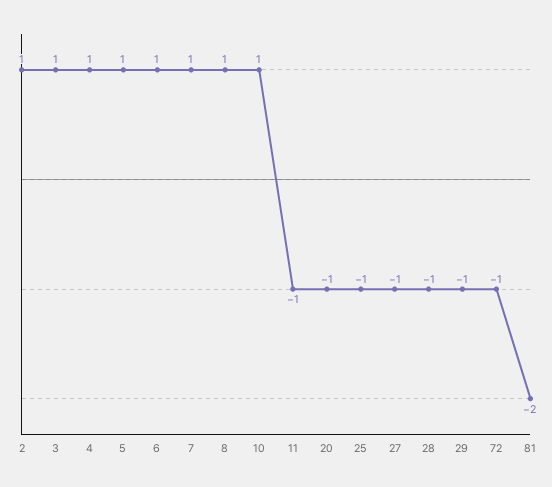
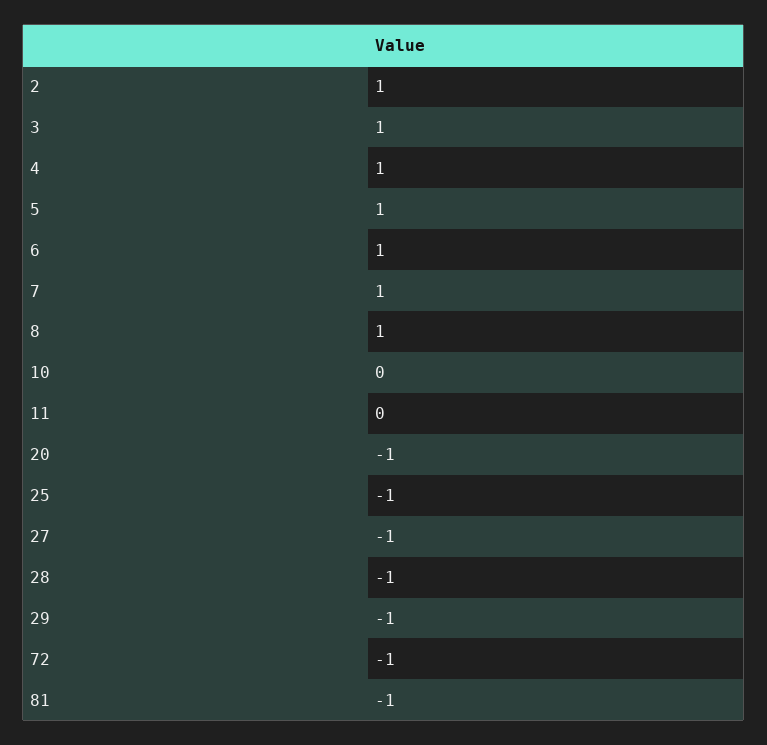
  {
    "2": 1,
    "3": 1,
    "4": 1,
    "5": 1,
    "6": 1,
    "7": 1,
    "8": 1,
-   "10": 1,
+   "10": 0,
-   "11": -1,
+   "11": 0,
    "20": -1,
    "25": -1,
    "27": -1,
    "28": -1,
    "29": -1,
    "72": -1,
-   "81": -2
+   "81": -1
  }

